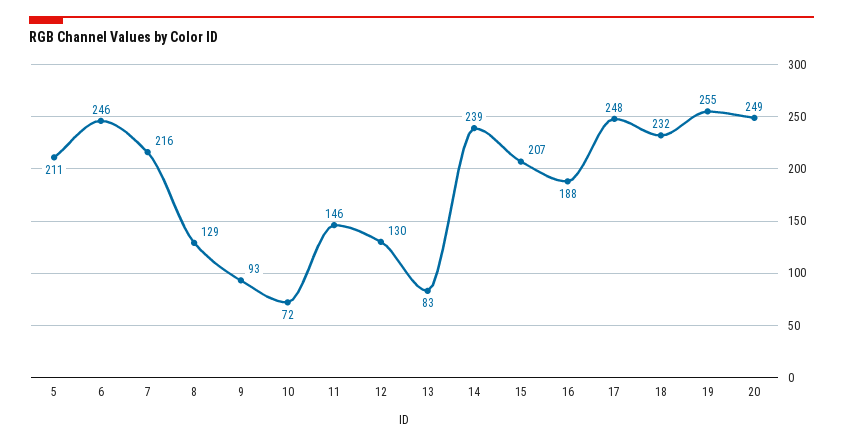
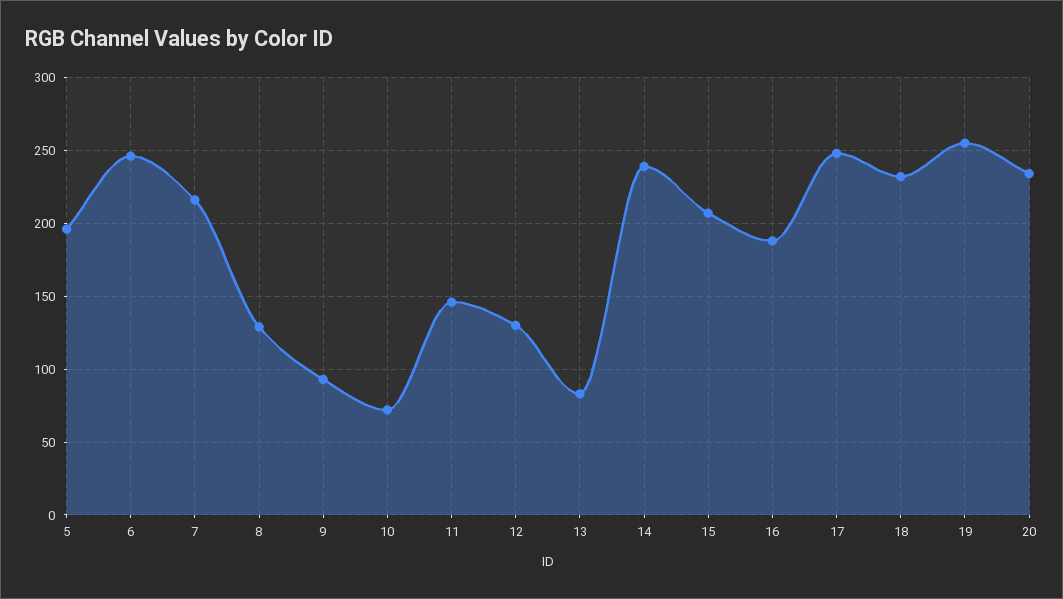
  {
-   "5": 211,
+   "5": 195,
    "6": 246,
    "7": 216,
    "8": 129,
    "9": 93,
    "10": 72,
    "11": 146,
    "12": 130,
    "13": 83,
    "14": 239,
    "15": 207,
    "16": 188,
    "17": 248,
    "18": 232,
    "19": 255,
-   "20": 249
+   "20": 235
  }

